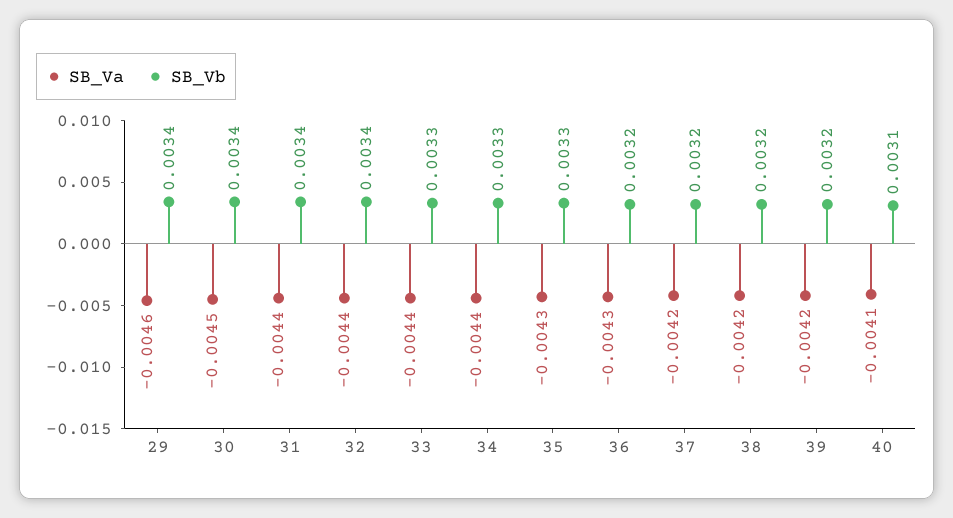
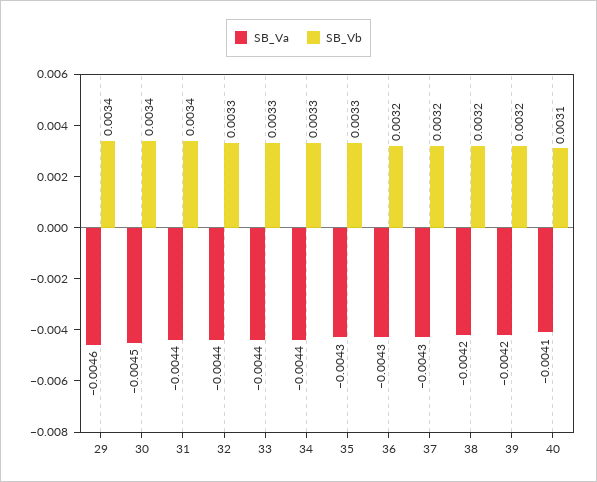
  {
    "SB_Va": {
      "29": -0.0046,
      "30": -0.0045,
      "31": -0.0044,
      "32": -0.0044,
      "33": -0.0044,
      "34": -0.0044,
      "35": -0.0043,
      "36": -0.0043,
-     "37": -0.0042,
+     "37": -0.0043,
      "38": -0.0042,
      "39": -0.0042,
      "40": -0.0041
    },
    "SB_Vb": {
      "29": 0.0034,
      "30": 0.0034,
      "31": 0.0034,
-     "32": 0.0034,
+     "32": 0.0033,
      "33": 0.0033,
      "34": 0.0033,
      "35": 0.0033,
      "36": 0.0032,
      "37": 0.0032,
      "38": 0.0032,
      "39": 0.0032,
      "40": 0.0031
    }
  }

